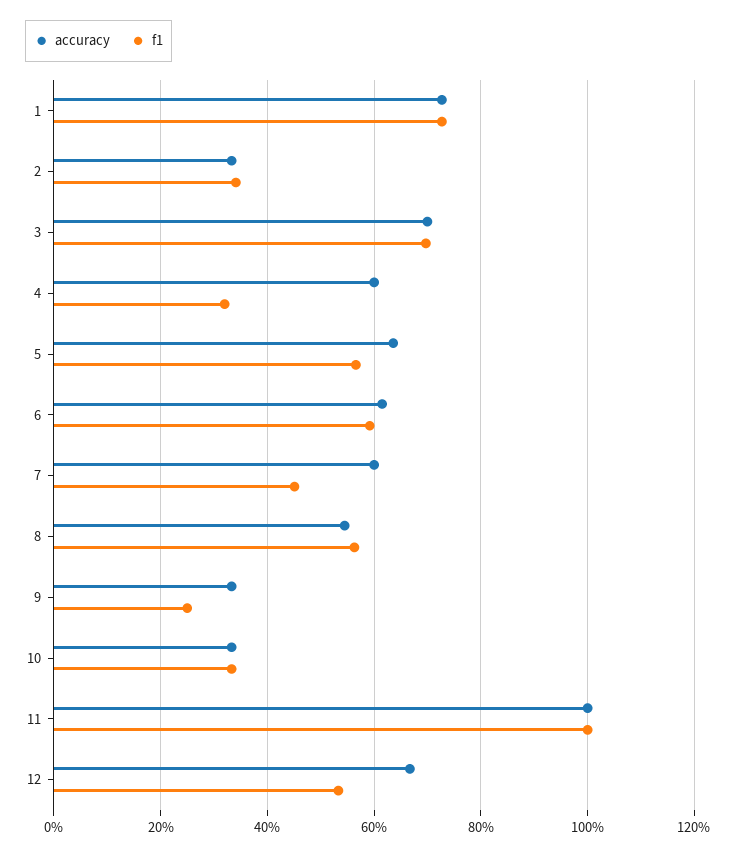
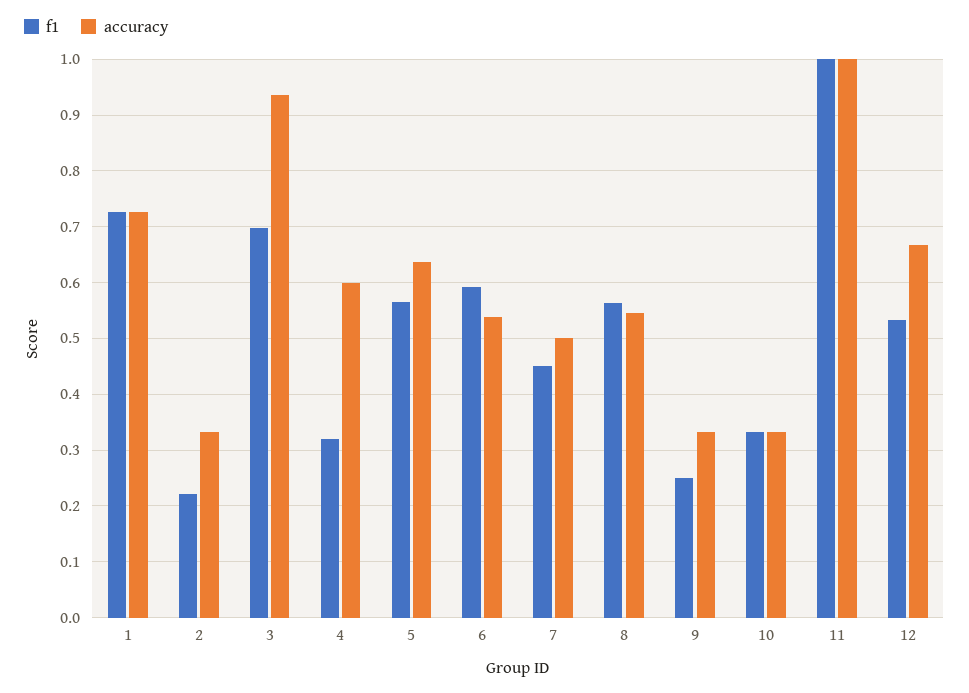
  {
    "accuracy": {
      "1": 0.72,
      "2": 0.34,
-     "3": 0.7,
+     "3": 0.94,
      "4": 0.6,
      "5": 0.64,
-     "6": 0.62,
+     "6": 0.54,
-     "7": 0.6,
+     "7": 0.5,
      "8": 0.54,
      "9": 0.34,
      "10": 0.34,
      "11": 1,
      "12": 0.66
    },
    "f1": {
      "1": 0.72,
-     "2": 0.34,
+     "2": 0.22,
      "3": 0.7,
      "4": 0.32,
      "5": 0.56,
      "6": 0.6,
      "7": 0.46,
      "8": 0.56,
      "9": 0.26,
      "10": 0.34,
      "11": 1,
      "12": 0.54
    }
  }

